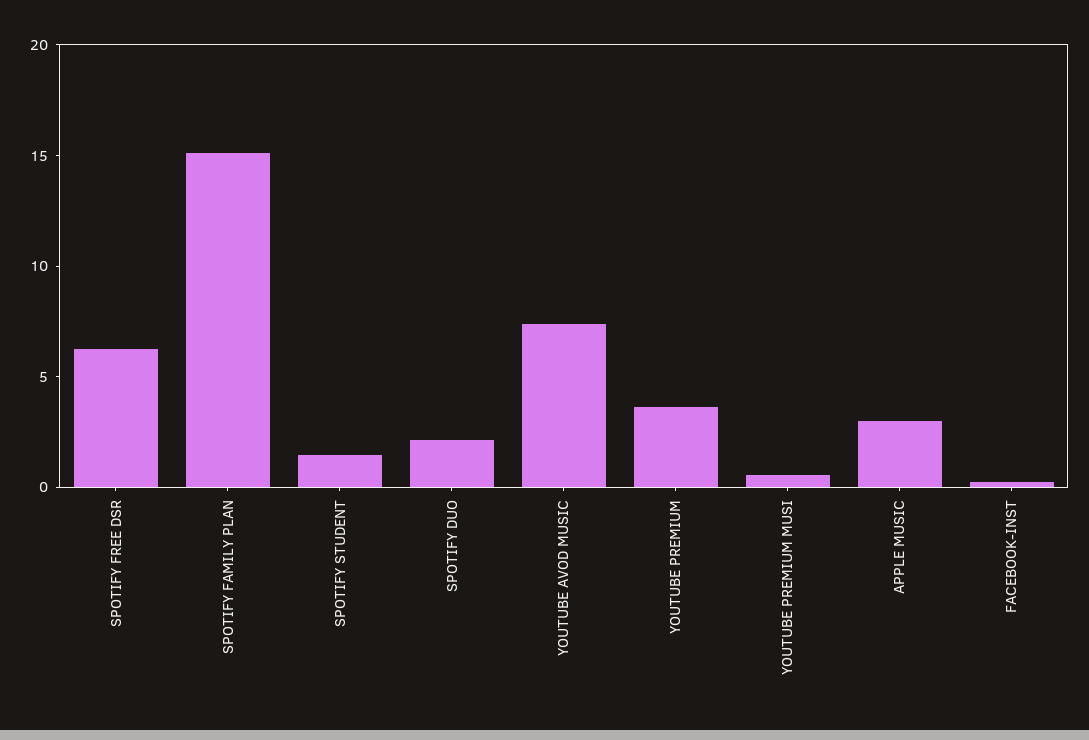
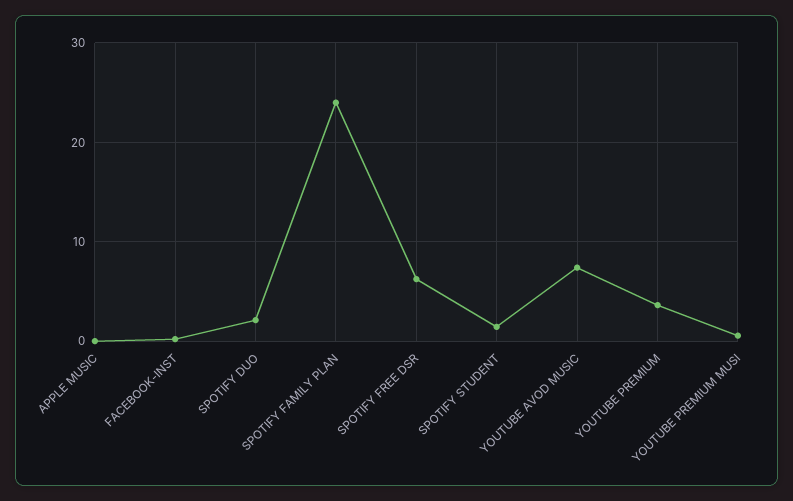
  {
    "SPOTIFY FREE DSR": 6,
-   "SPOTIFY FAMILY PLAN": 15,
+   "SPOTIFY FAMILY PLAN": 24,
    "SPOTIFY STUDENT": 1,
    "SPOTIFY DUO": 2,
    "YOUTUBE AVOD MUSIC": 7,
    "YOUTUBE PREMIUM": 4,
    "YOUTUBE PREMIUM MUSI": 1,
-   "APPLE MUSIC": 3,
+   "APPLE MUSIC": 0,
    "FACEBOOK-INST": 0
  }

